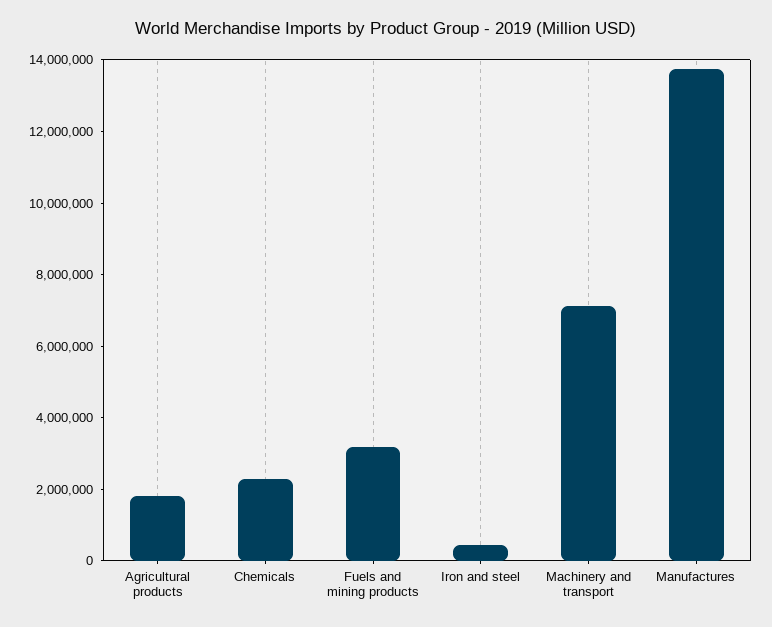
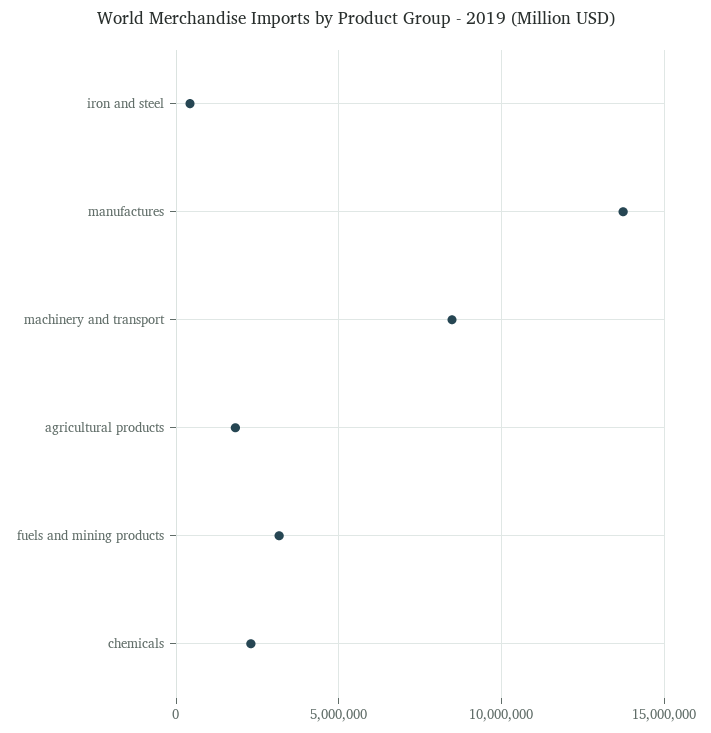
  {
    "Agricultural products": 2000000,
    "Chemicals": 2500000,
    "Fuels and mining products": 3000000,
    "Iron and steel": 500000,
-   "Machinery and transport": 7000000,
+   "Machinery and transport": 8500000,
    "Manufactures": 13500000
  }

